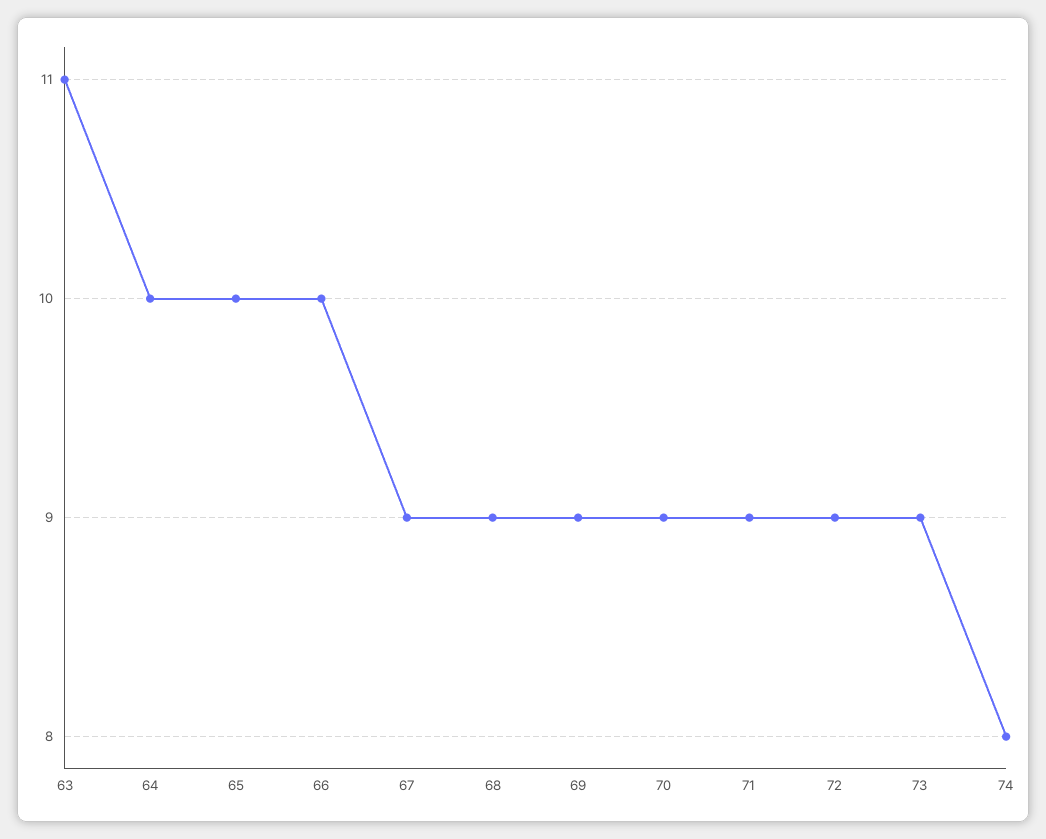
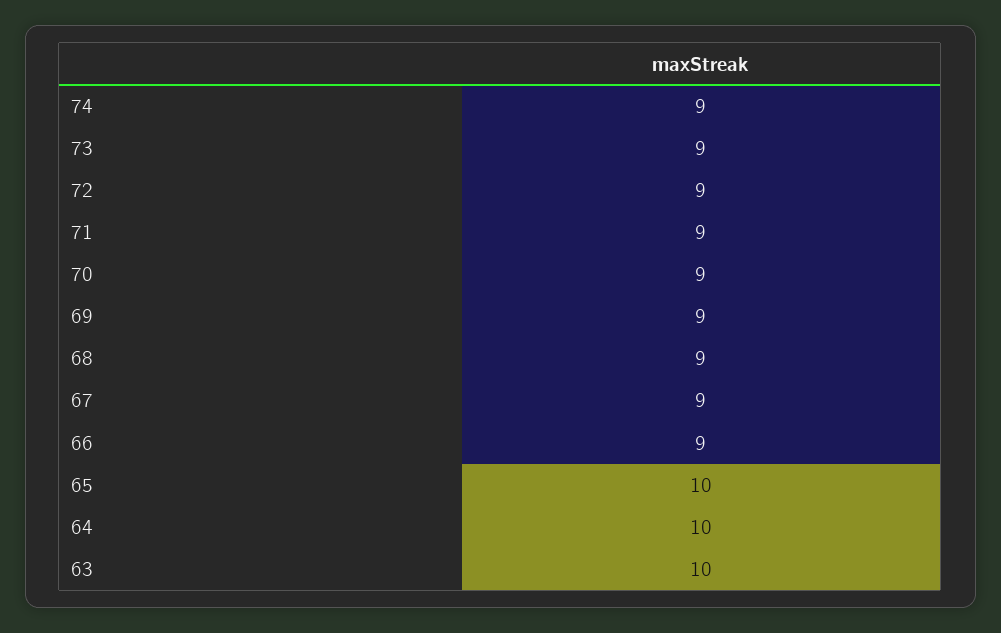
  {
-   "63": 11,
+   "63": 10,
    "64": 10,
    "65": 10,
-   "66": 10,
+   "66": 9,
    "67": 9,
    "68": 9,
    "69": 9,
    "70": 9,
    "71": 9,
    "72": 9,
    "73": 9,
-   "74": 8
+   "74": 9
  }

